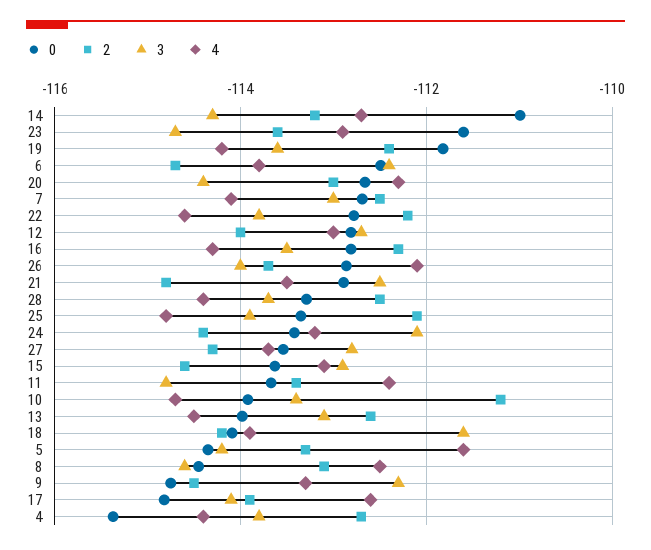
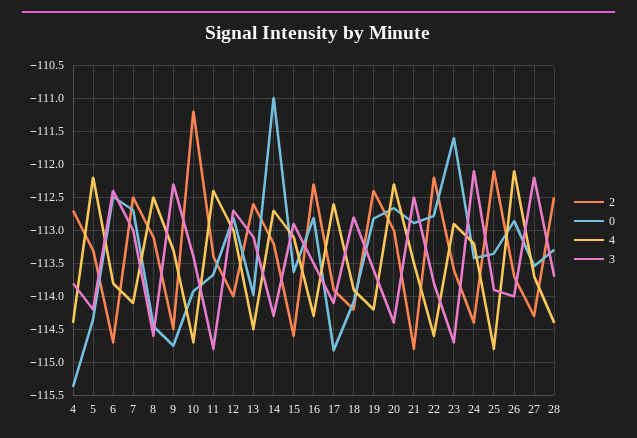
  {
    "0": {
      "14": -111,
      "23": -111.6,
-     "19": -111.8,
+     "19": -112.8,
      "6": -112.5,
      "20": -112.7,
      "7": -112.7,
      "22": -112.8,
      "12": -112.8,
      "16": -112.8,
      "26": -112.9,
      "21": -112.9,
      "28": -113.3,
      "25": -113.4,
      "24": -113.4,
      "27": -113.5,
      "15": -113.6,
      "11": -113.7,
      "10": -113.9,
      "13": -114,
      "18": -114.1,
      "5": -114.4,
      "8": -114.5,
      "9": -114.8,
      "17": -114.8,
      "4": -115.4
    },
    "2": {
      "14": -113.2,
      "23": -113.6,
      "19": -112.4,
      "6": -114.7,
      "20": -113,
      "7": -112.5,
      "22": -112.2,
      "12": -114,
      "16": -112.3,
      "26": -113.7,
      "21": -114.8,
      "28": -112.5,
      "25": -112.1,
      "24": -114.4,
      "27": -114.3,
      "15": -114.6,
      "11": -113.4,
      "10": -111.2,
      "13": -112.6,
      "18": -114.2,
      "5": -113.3,
      "8": -113.1,
      "9": -114.5,
      "17": -113.9,
      "4": -112.7
    },
    "3": {
      "14": -114.3,
      "23": -114.7,
      "19": -113.6,
      "6": -112.4,
      "20": -114.4,
      "7": -113,
      "22": -113.8,
      "12": -112.7,
      "16": -113.5,
      "26": -114,
      "21": -112.5,
      "28": -113.7,
      "25": -113.9,
      "24": -112.1,
-     "27": -112.8,
+     "27": -112.2,
      "15": -112.9,
      "11": -114.8,
      "10": -113.4,
      "13": -113.1,
-     "18": -111.6,
+     "18": -112.8,
      "5": -114.2,
      "8": -114.6,
      "9": -112.3,
      "17": -114.1,
      "4": -113.8
    },
    "4": {
      "14": -112.7,
      "23": -112.9,
      "19": -114.2,
      "6": -113.8,
      "20": -112.3,
      "7": -114.1,
      "22": -114.6,
      "12": -113,
      "16": -114.3,
      "26": -112.1,
      "21": -113.5,
      "28": -114.4,
      "25": -114.8,
      "24": -113.2,
      "27": -113.7,
      "15": -113.1,
      "11": -112.4,
      "10": -114.7,
      "13": -114.5,
      "18": -113.9,
-     "5": -111.6,
+     "5": -112.2,
      "8": -112.5,
      "9": -113.3,
      "17": -112.6,
      "4": -114.4
    }
  }

